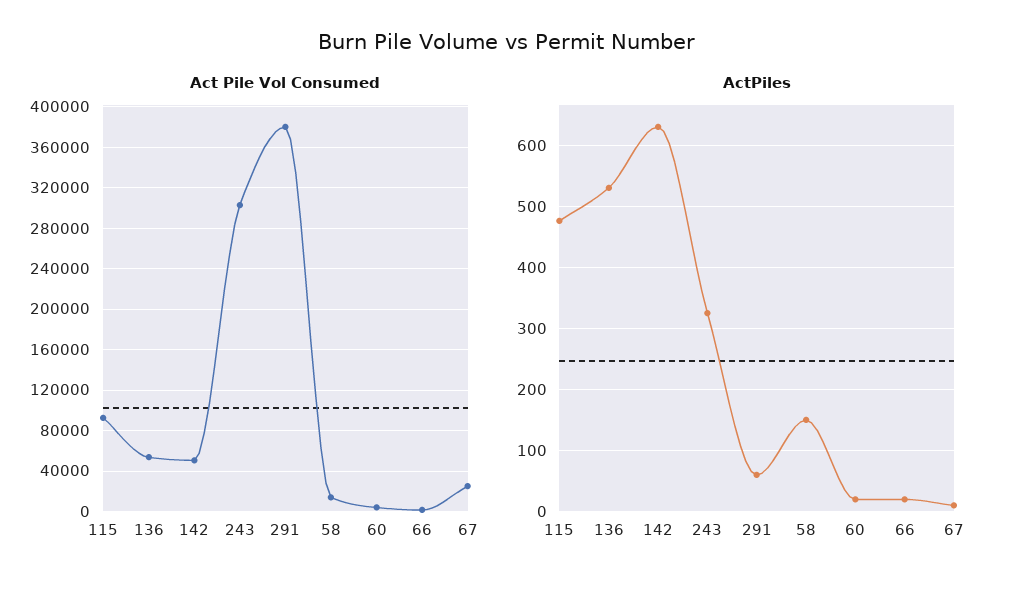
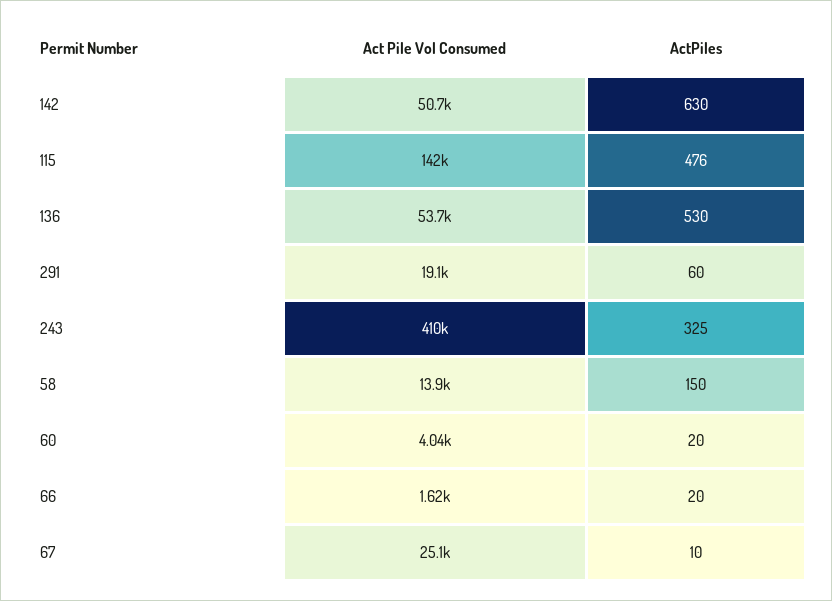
  {
    "Act Pile Vol Consumed": {
-     "115": 90000,
+     "115": 142000,
      "136": 53700,
      "142": 50700,
-     "243": 300000,
+     "243": 410000,
-     "291": 380000,
+     "291": 19100,
      "58": 13900,
      "60": 4040,
      "66": 1620,
      "67": 25100
    },
    "ActPiles": {
      "115": 476,
      "136": 530,
      "142": 630,
      "243": 325,
      "291": 60,
      "58": 150,
      "60": 20,
      "66": 20,
      "67": 10
    }
  }

